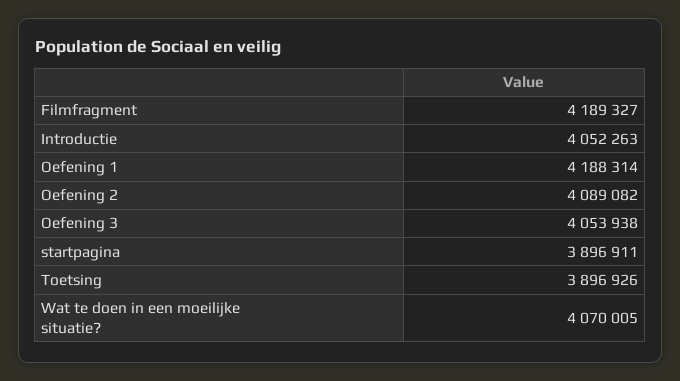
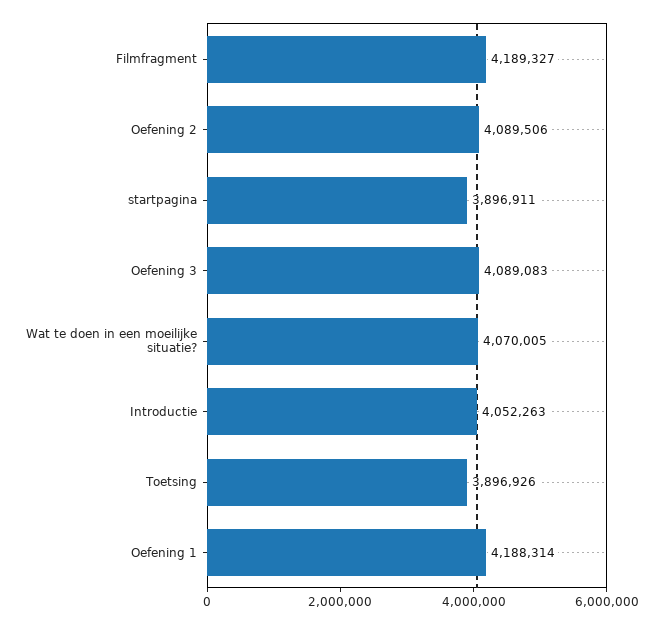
  {
    "Filmfragment": 4189327,
    "Introductie": 4052263,
    "Oefening 1": 4188314,
-   "Oefening 2": 4089082,
+   "Oefening 2": 4089506,
-   "Oefening 3": 4053938,
+   "Oefening 3": 4089083,
    "startpagina": 3896911,
    "Toetsing": 3896926,
    "Wat te doen in een moeilijke situatie?": 4070005
  }

